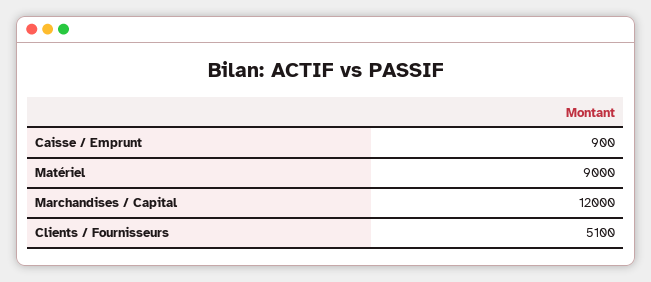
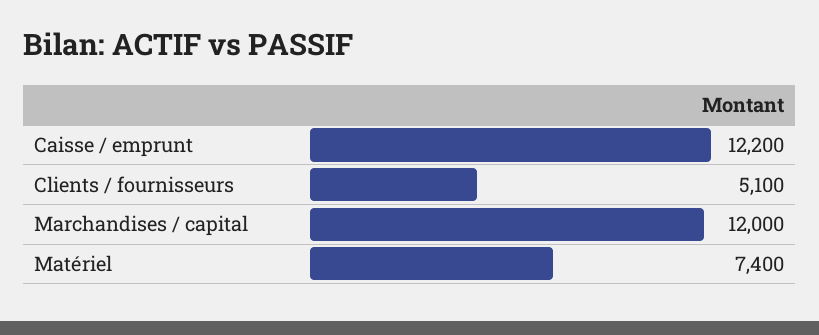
  {
-   "Caisse / Emprunt": 900,
+   "Caisse / Emprunt": 12200,
-   "Matériel": 9000,
+   "Matériel": 7400,
    "Marchandises / Capital": 12000,
    "Clients / Fournisseurs": 5100
  }

